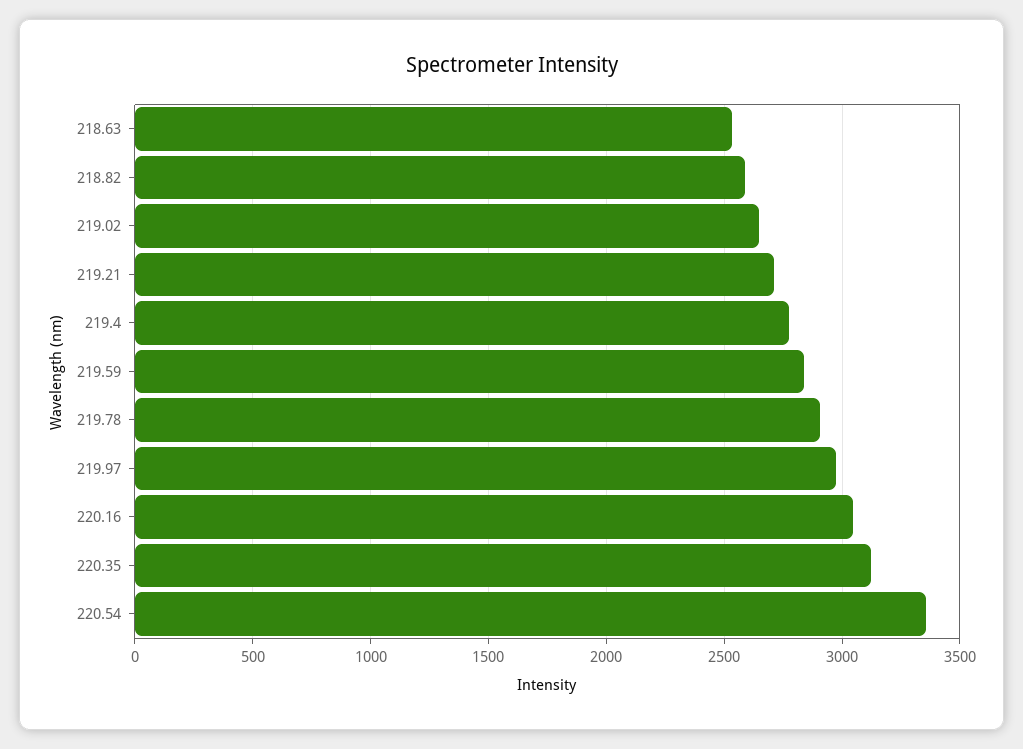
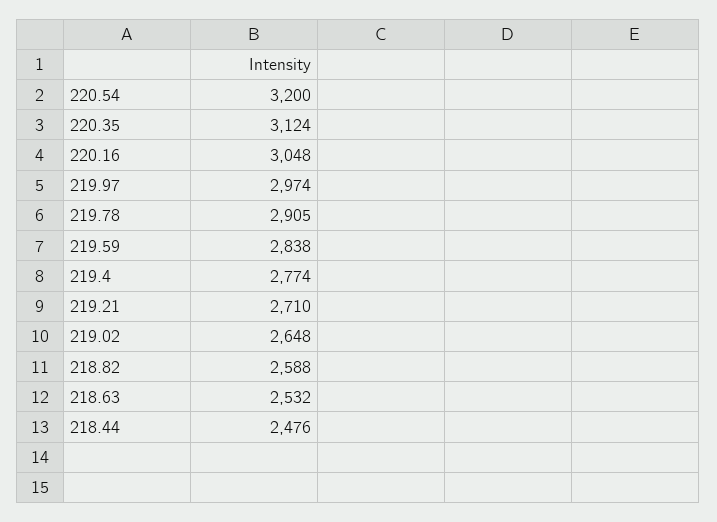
  {
    "218.63": 2532,
    "218.82": 2588,
    "219.02": 2648,
    "219.21": 2710,
    "219.4": 2774,
    "219.59": 2838,
    "219.78": 2905,
    "219.97": 2974,
    "220.16": 3048,
    "220.35": 3124,
-   "220.54": 3350
+   "220.54": 3200,
+   "218.44": 2476
  }

